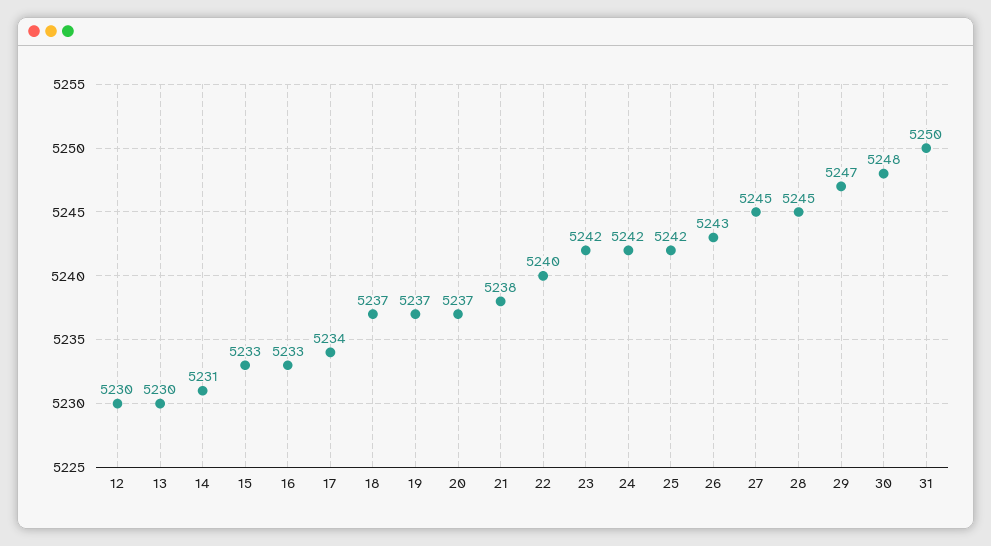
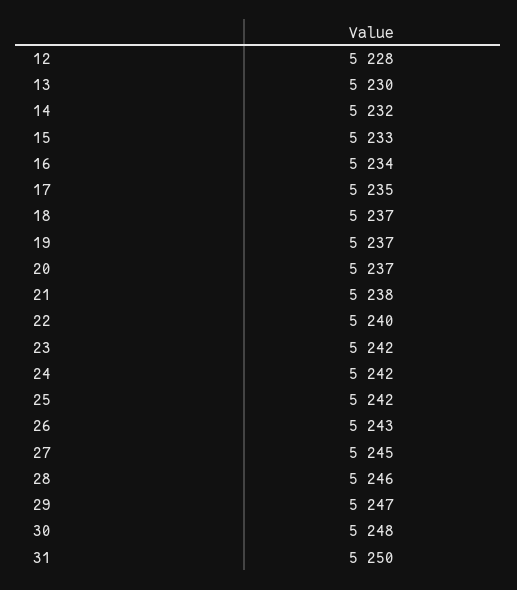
  {
-   "12": 5230,
+   "12": 5228,
    "13": 5230,
-   "14": 5231,
+   "14": 5232,
    "15": 5233,
-   "16": 5233,
+   "16": 5234,
-   "17": 5234,
+   "17": 5235,
    "18": 5237,
    "19": 5237,
    "20": 5237,
    "21": 5238,
    "22": 5240,
    "23": 5242,
    "24": 5242,
    "25": 5242,
    "26": 5243,
    "27": 5245,
-   "28": 5245,
+   "28": 5246,
    "29": 5247,
    "30": 5248,
    "31": 5250
  }

